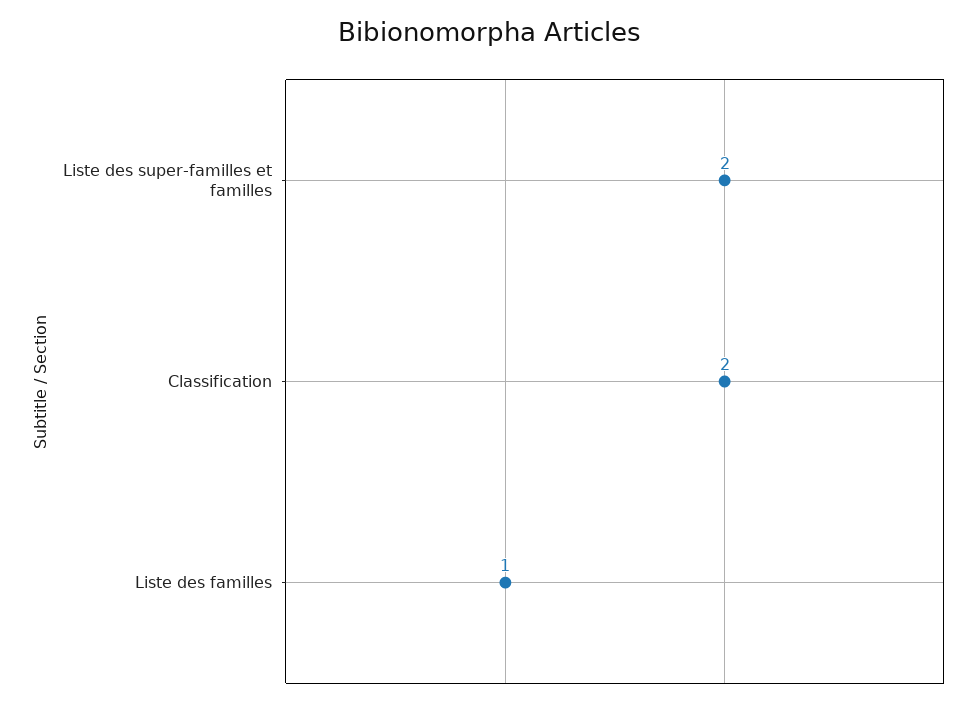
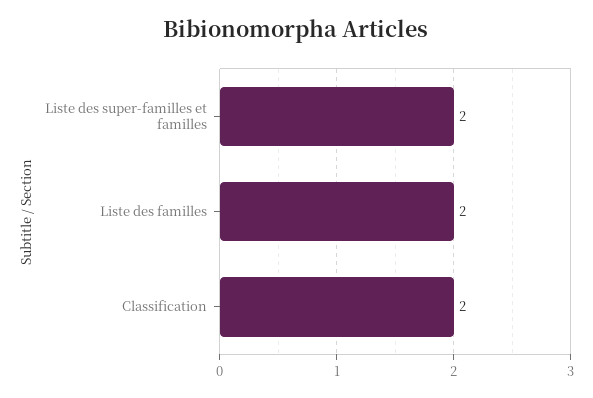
  {
    "Liste des super-familles et familles": 2,
    "Classification": 2,
-   "Liste des familles": 1
+   "Liste des familles": 2
  }

